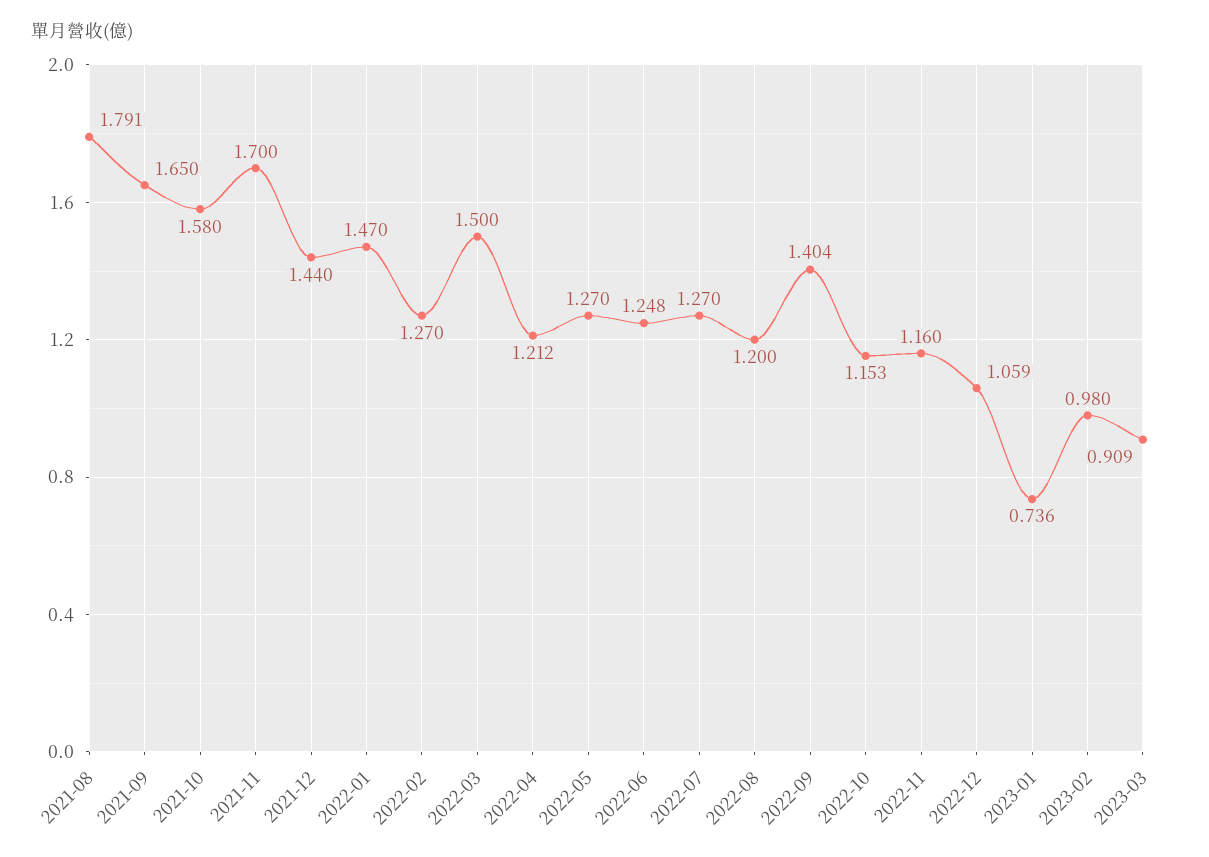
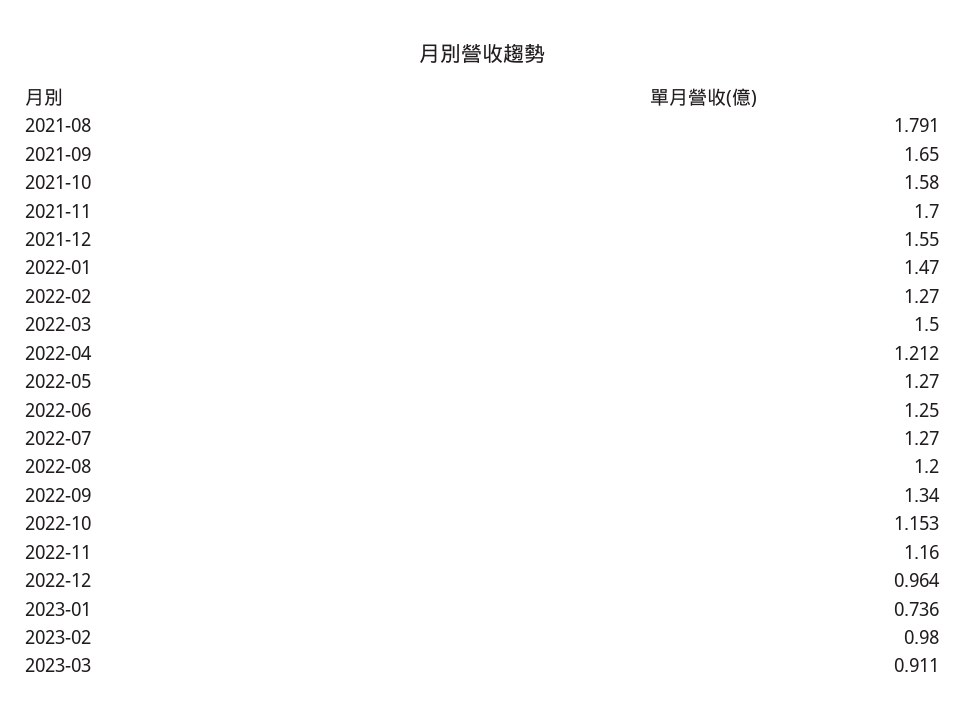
  {
    "2021-08": 1.791,
    "2021-09": 1.65,
    "2021-10": 1.58,
    "2021-11": 1.7,
-   "2021-12": 1.44,
+   "2021-12": 1.55,
    "2022-01": 1.47,
    "2022-02": 1.27,
    "2022-03": 1.5,
    "2022-04": 1.212,
    "2022-05": 1.27,
-   "2022-06": 1.248,
+   "2022-06": 1.25,
    "2022-07": 1.27,
    "2022-08": 1.2,
-   "2022-09": 1.404,
+   "2022-09": 1.34,
    "2022-10": 1.153,
    "2022-11": 1.16,
-   "2022-12": 1.059,
+   "2022-12": 0.964,
    "2023-01": 0.736,
    "2023-02": 0.98,
-   "2023-03": 0.909
+   "2023-03": 0.911
  }

